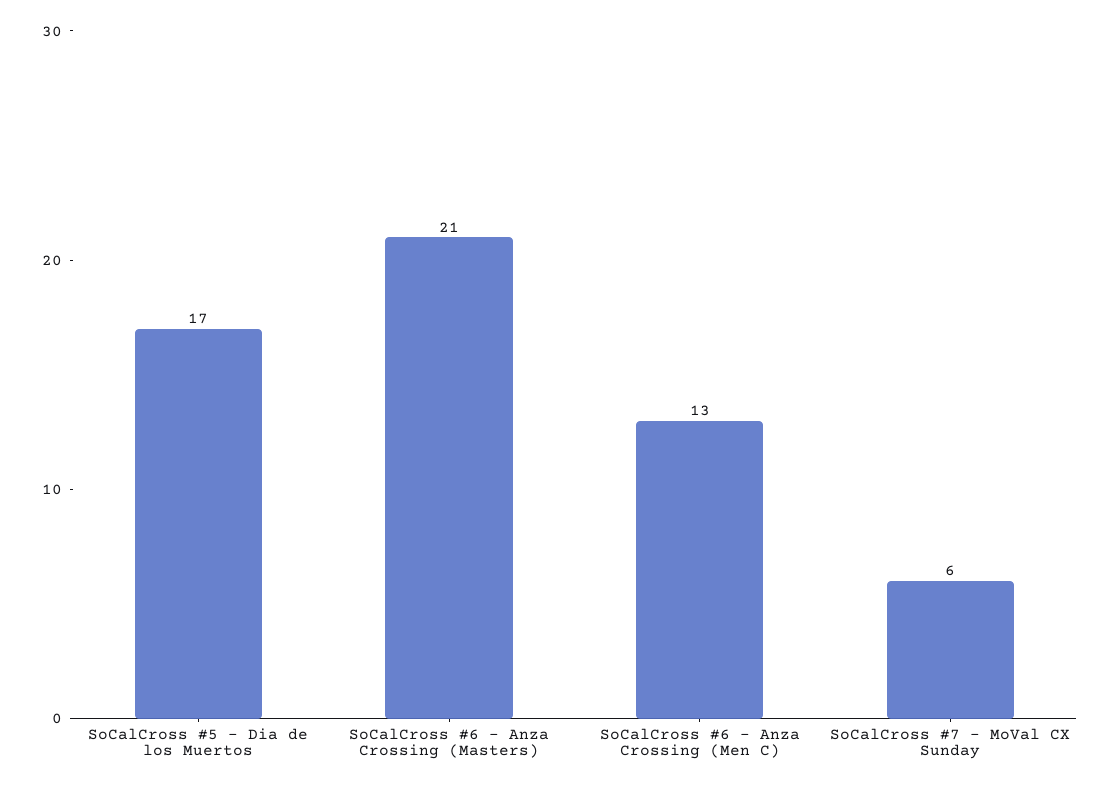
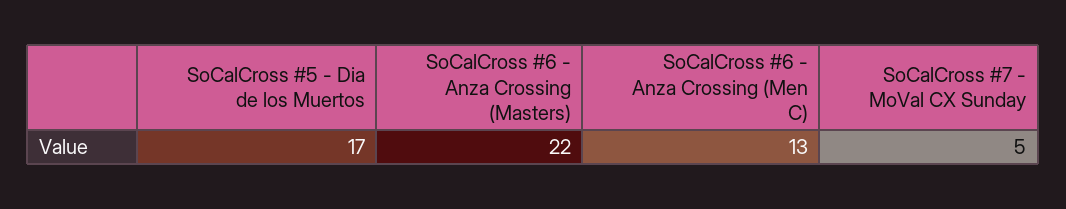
  {
    "SoCalCross #5 - Dia de los Muertos": 17,
-   "SoCalCross #6 - Anza Crossing (Masters)": 21,
+   "SoCalCross #6 - Anza Crossing (Masters)": 22,
    "SoCalCross #6 - Anza Crossing (Men C)": 13,
-   "SoCalCross #7 - MoVal CX Sunday": 6
+   "SoCalCross #7 - MoVal CX Sunday": 5
  }

